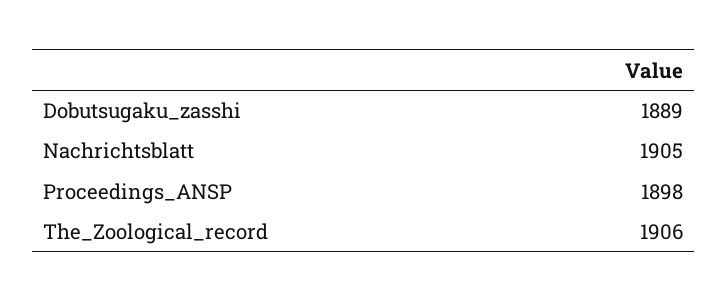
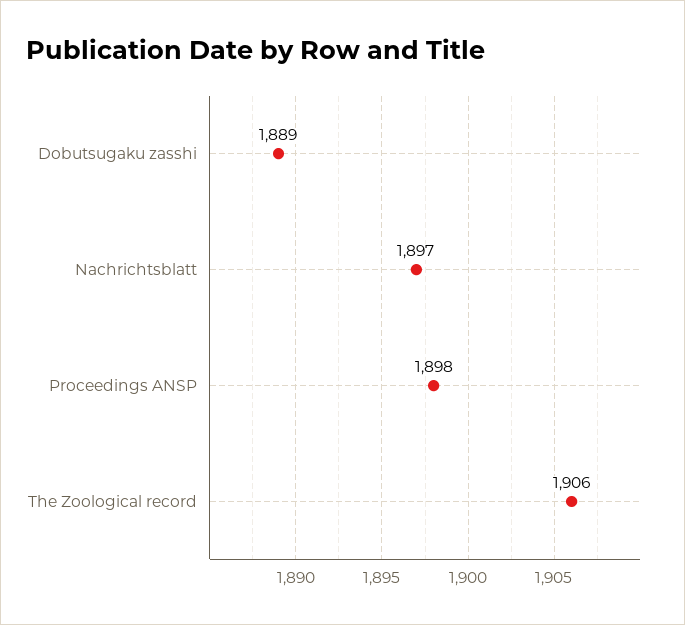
  {
    "Dobutsugaku_zasshi": 1889,
-   "Nachrichtsblatt": 1905,
+   "Nachrichtsblatt": 1897,
    "Proceedings_ANSP": 1898,
    "The_Zoological_record": 1906
  }

